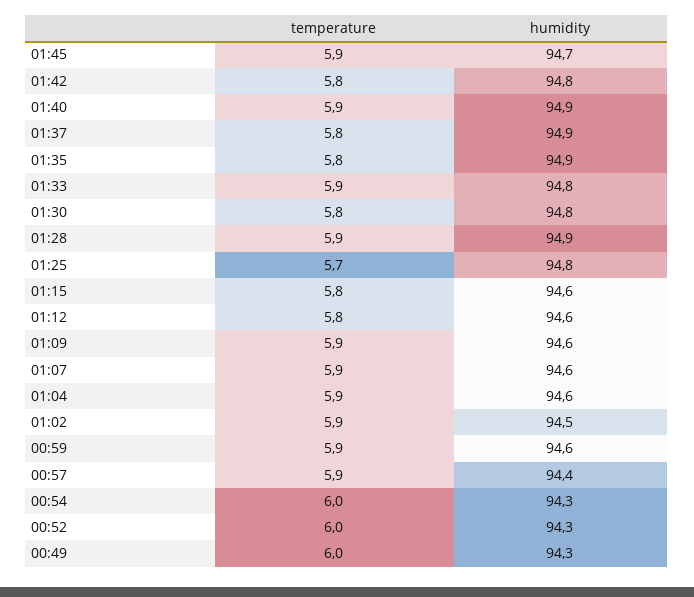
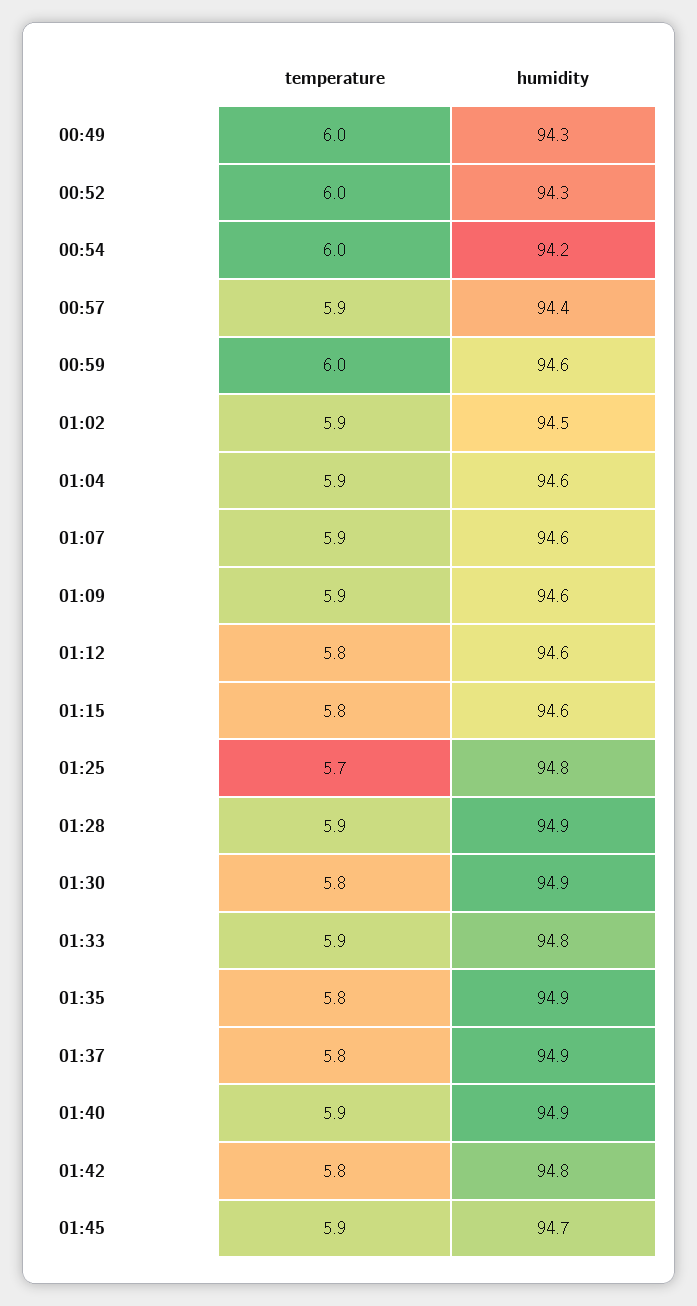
  {
    "temperature": {
      "01:45": 5.9,
      "01:42": 5.8,
      "01:40": 5.9,
      "01:37": 5.8,
      "01:35": 5.8,
      "01:33": 5.9,
      "01:30": 5.8,
      "01:28": 5.9,
      "01:25": 5.7,
      "01:15": 5.8,
      "01:12": 5.8,
      "01:09": 5.9,
      "01:07": 5.9,
      "01:04": 5.9,
      "01:02": 5.9,
-     "00:59": 5.9,
+     "00:59": 6,
      "00:57": 5.9,
      "00:54": 6,
      "00:52": 6,
      "00:49": 6
    },
    "humidity": {
      "01:45": 94.7,
      "01:42": 94.8,
      "01:40": 94.9,
      "01:37": 94.9,
      "01:35": 94.9,
      "01:33": 94.8,
-     "01:30": 94.8,
+     "01:30": 94.9,
      "01:28": 94.9,
      "01:25": 94.8,
      "01:15": 94.6,
      "01:12": 94.6,
      "01:09": 94.6,
      "01:07": 94.6,
      "01:04": 94.6,
      "01:02": 94.5,
      "00:59": 94.6,
      "00:57": 94.4,
-     "00:54": 94.3,
+     "00:54": 94.2,
      "00:52": 94.3,
      "00:49": 94.3
    }
  }

